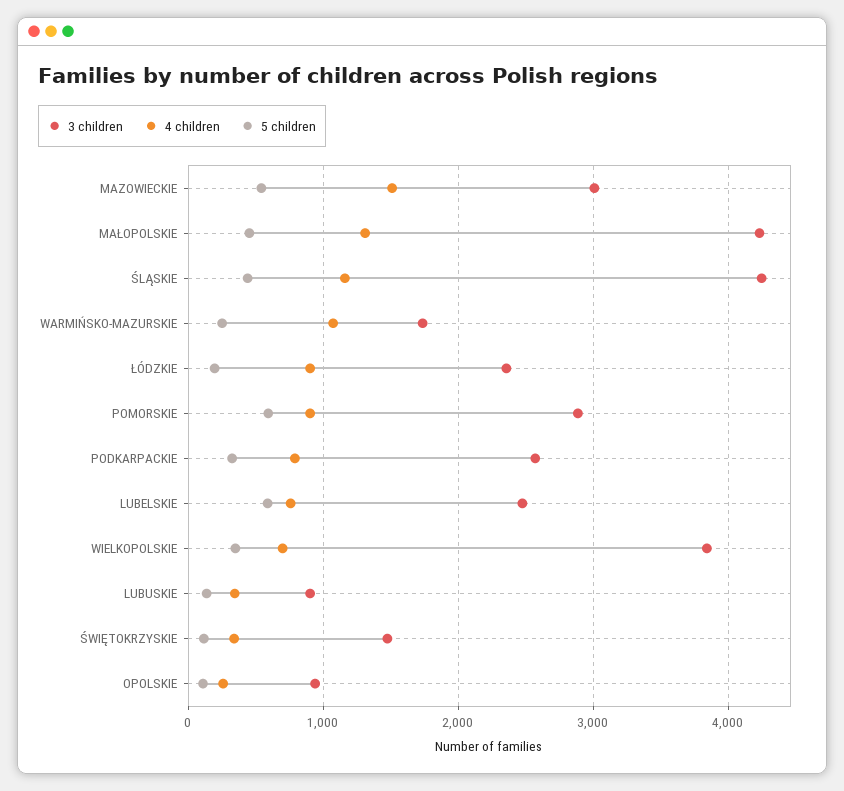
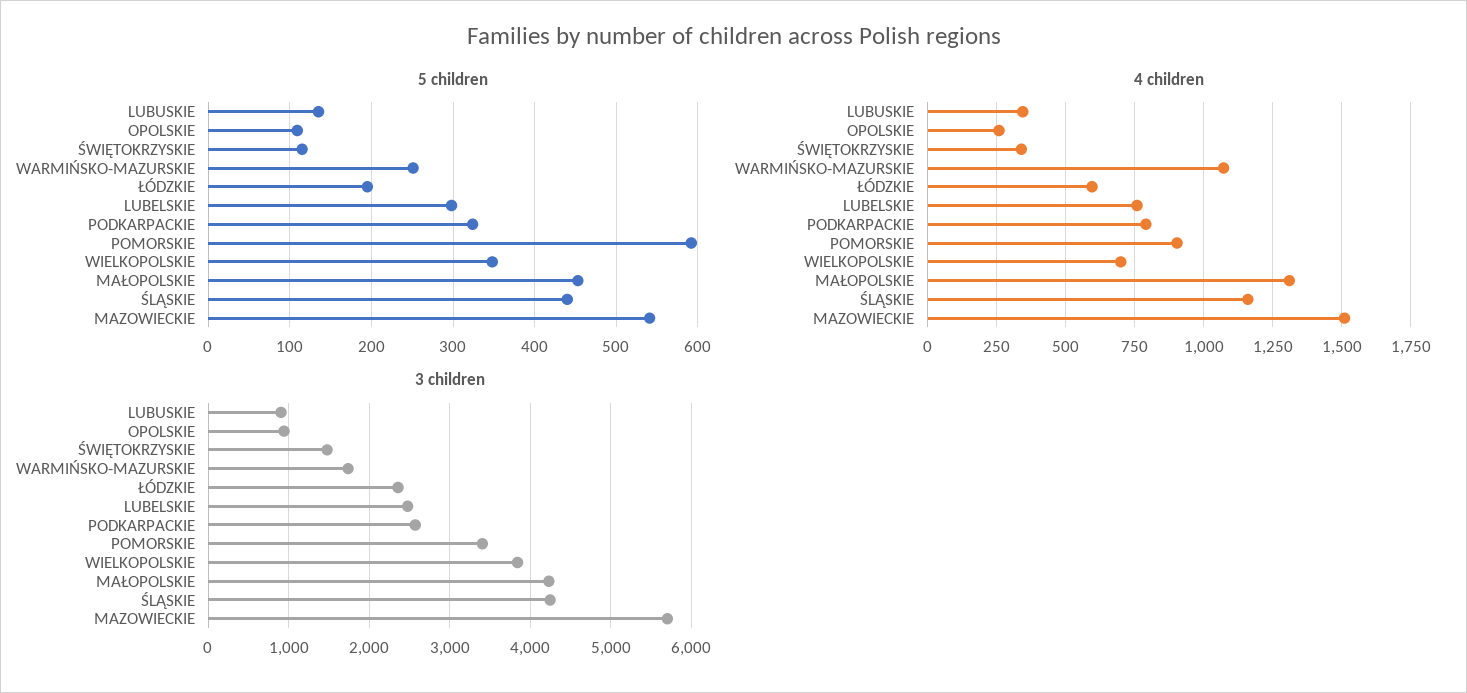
  {
    "3 children": {
-     "MAZOWIECKIE": 3000,
+     "MAZOWIECKIE": 5700,
      "MAŁOPOLSKIE": 4200,
      "ŚLĄSKIE": 4200,
      "WARMIŃSKO-MAZURSKIE": 1700,
      "ŁÓDZKIE": 2400,
-     "POMORSKIE": 2900,
+     "POMORSKIE": 3400,
      "PODKARPACKIE": 2600,
      "LUBELSKIE": 2500,
      "WIELKOPOLSKIE": 3800,
      "LUBUSKIE": 900,
      "ŚWIĘTOKRZYSKIE": 1500,
      "OPOLSKIE": 900
    },
    "4 children": {
      "MAZOWIECKIE": 1500,
      "MAŁOPOLSKIE": 1300,
      "ŚLĄSKIE": 1150,
      "WARMIŃSKO-MAZURSKIE": 1075,
-     "ŁÓDZKIE": 900,
+     "ŁÓDZKIE": 600,
      "POMORSKIE": 900,
      "PODKARPACKIE": 800,
      "LUBELSKIE": 750,
      "WIELKOPOLSKIE": 700,
      "LUBUSKIE": 350,
      "ŚWIĘTOKRZYSKIE": 350,
      "OPOLSKIE": 250
    },
    "5 children": {
      "MAZOWIECKIE": 540,
      "MAŁOPOLSKIE": 450,
      "ŚLĄSKIE": 440,
      "WARMIŃSKO-MAZURSKIE": 250,
      "ŁÓDZKIE": 200,
      "POMORSKIE": 590,
      "PODKARPACKIE": 320,
-     "LUBELSKIE": 600,
+     "LUBELSKIE": 300,
      "WIELKOPOLSKIE": 350,
      "LUBUSKIE": 140,
      "ŚWIĘTOKRZYSKIE": 120,
      "OPOLSKIE": 110
    }
  }

